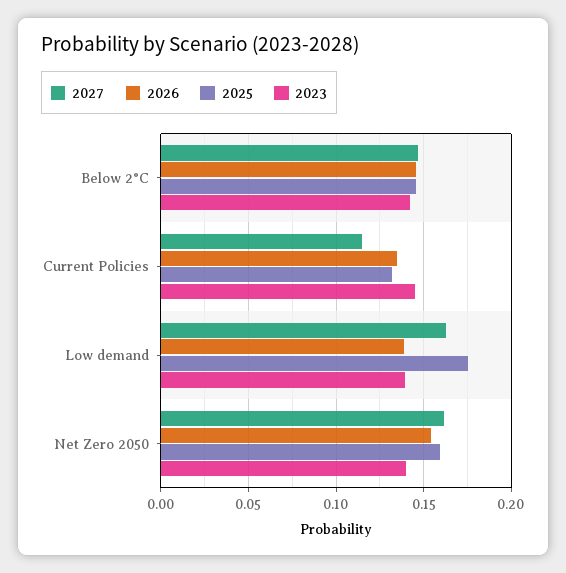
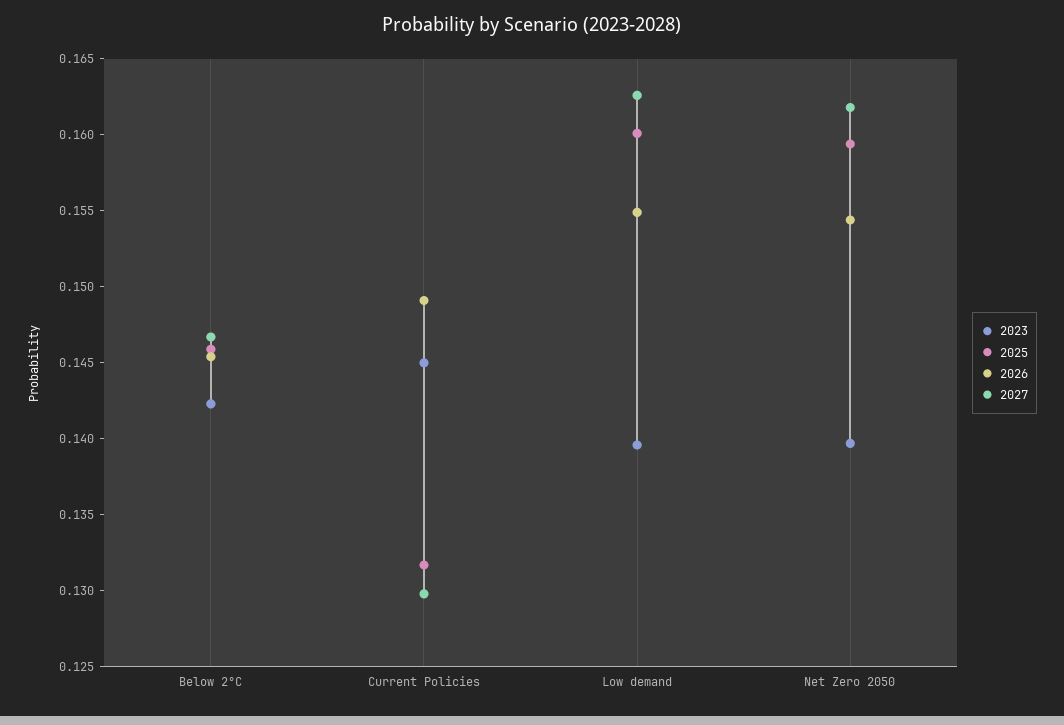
  {
    "2027": {
      "Below 2°C": 0.147,
-     "Current Policies": 0.115,
+     "Current Policies": 0.13,
      "Low demand": 0.163,
      "Net Zero 2050": 0.162
    },
    "2026": {
      "Below 2°C": 0.145,
-     "Current Policies": 0.135,
+     "Current Policies": 0.149,
-     "Low demand": 0.14,
+     "Low demand": 0.155,
      "Net Zero 2050": 0.154
    },
    "2025": {
      "Below 2°C": 0.146,
      "Current Policies": 0.132,
-     "Low demand": 0.175,
+     "Low demand": 0.16,
      "Net Zero 2050": 0.159
    },
    "2023": {
      "Below 2°C": 0.142,
      "Current Policies": 0.145,
      "Low demand": 0.14,
      "Net Zero 2050": 0.14
    }
  }

